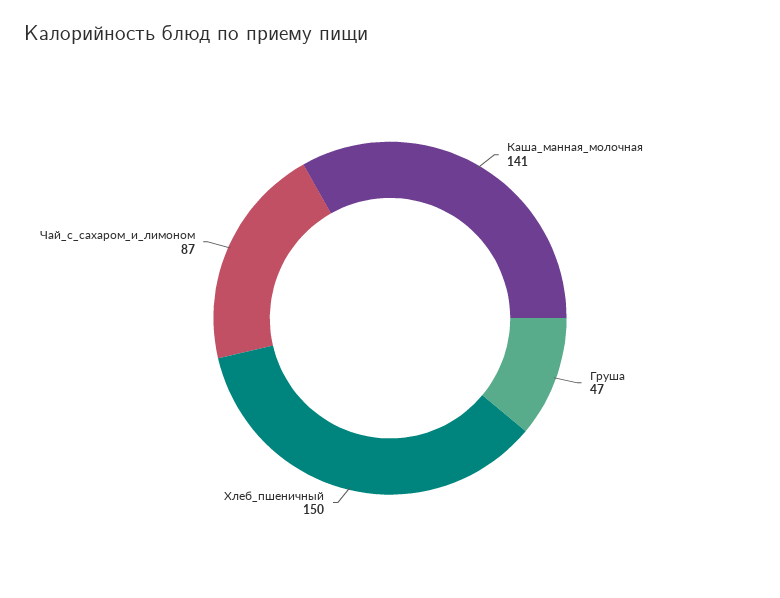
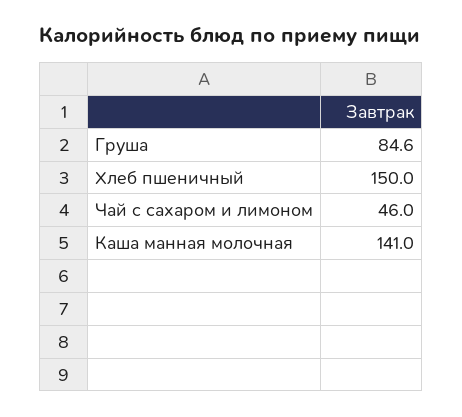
  {
    "Каша_манная_молочная": 141,
-   "Груша": 47,
+   "Груша": 84.6,
    "Хлеб_пшеничный": 150,
-   "Чай_с_сахаром_и_лимоном": 87
+   "Чай_с_сахаром_и_лимоном": 46
  }

